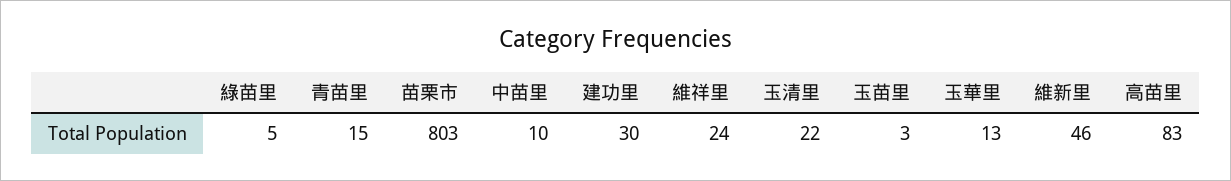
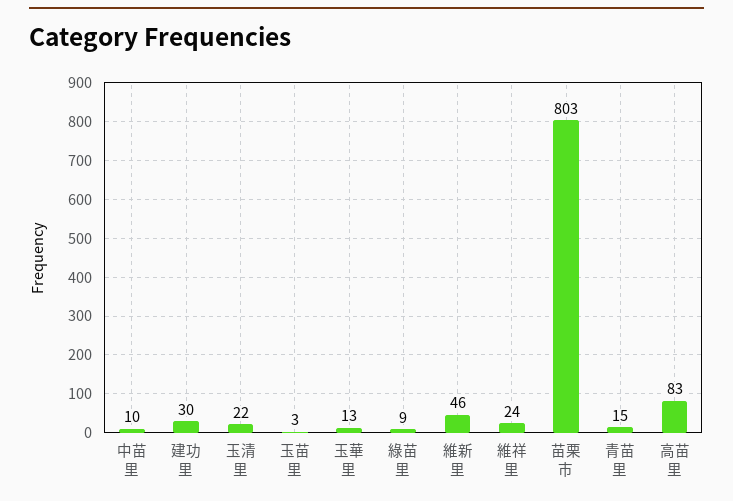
  {
-   "綠苗里": 5,
+   "綠苗里": 9,
    "青苗里": 15,
    "苗栗市": 803,
    "中苗里": 10,
    "建功里": 30,
    "維祥里": 24,
    "玉清里": 22,
    "玉苗里": 3,
    "玉華里": 13,
    "維新里": 46,
    "高苗里": 83
  }

